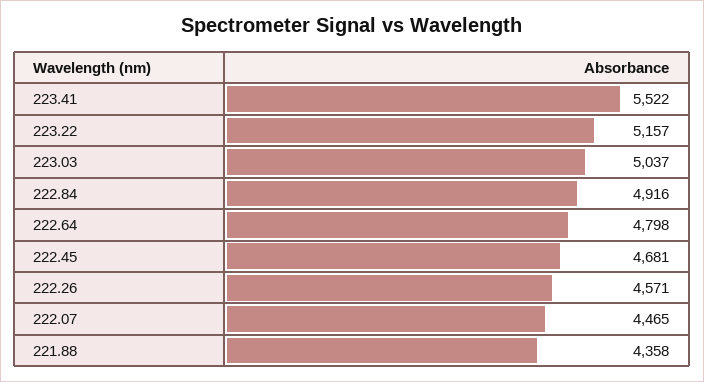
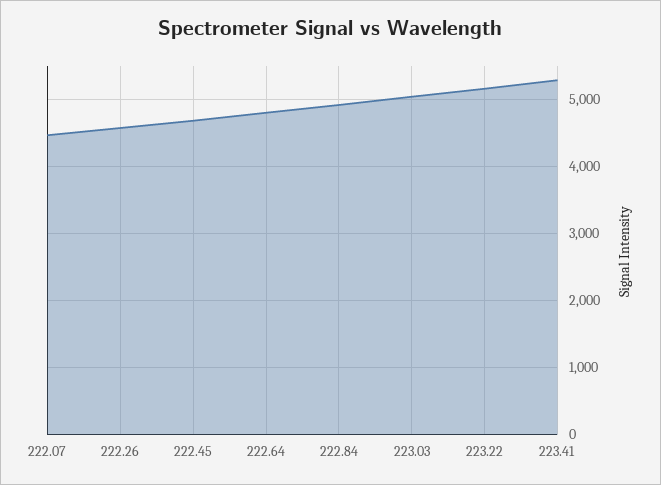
  {
-   "223.41": 5522,
+   "223.41": 5300,
    "223.22": 5157,
    "223.03": 5037,
    "222.84": 4916,
    "222.64": 4798,
    "222.45": 4681,
    "222.26": 4571,
-   "222.07": 4465,
+   "222.07": 4465
-   "221.88": 4358
  }

